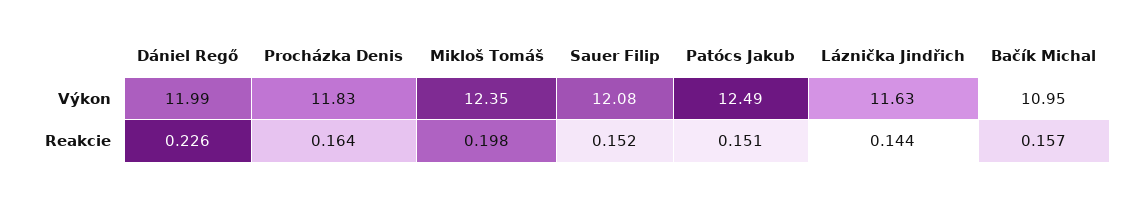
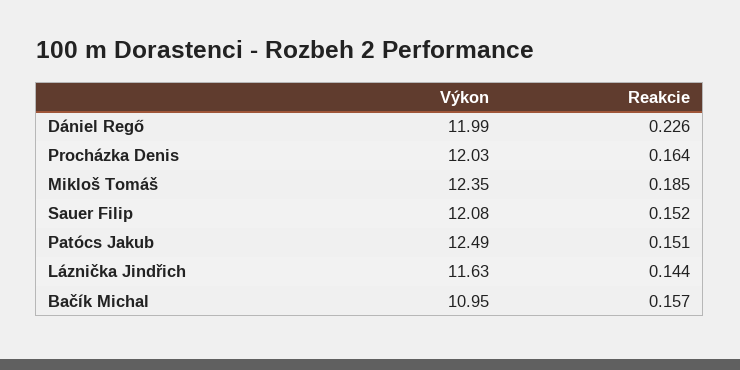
  {
    "Dániel Regő": {
      "Výkon": 11.99,
      "Reakcie": 0.226
    },
    "Procházka Denis": {
-     "Výkon": 11.83,
+     "Výkon": 12.03,
      "Reakcie": 0.164
    },
    "Mikloš Tomáš": {
      "Výkon": 12.35,
-     "Reakcie": 0.198
+     "Reakcie": 0.185
    },
    "Sauer Filip": {
      "Výkon": 12.08,
      "Reakcie": 0.152
    },
    "Patócs Jakub": {
      "Výkon": 12.49,
      "Reakcie": 0.151
    },
    "Láznička Jindřich": {
      "Výkon": 11.63,
      "Reakcie": 0.144
    },
    "Bačík Michal": {
      "Výkon": 10.95,
      "Reakcie": 0.157
    }
  }

